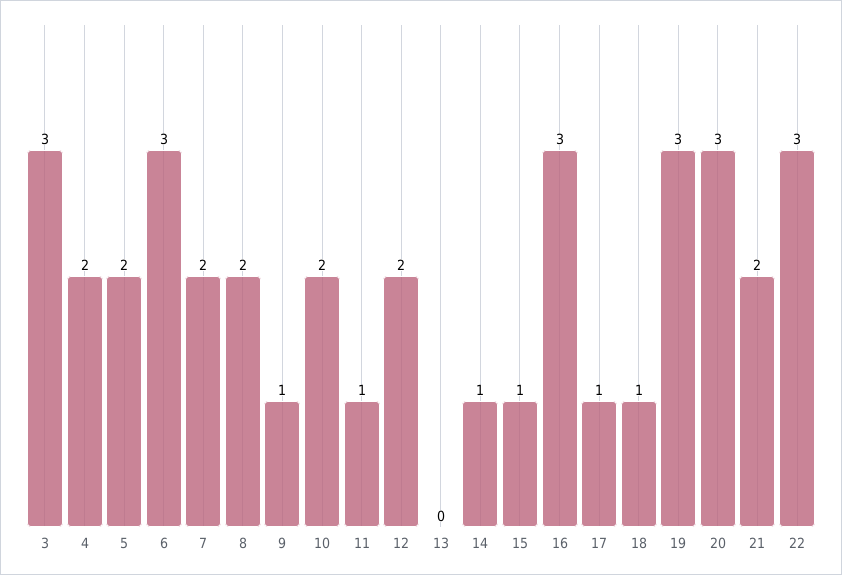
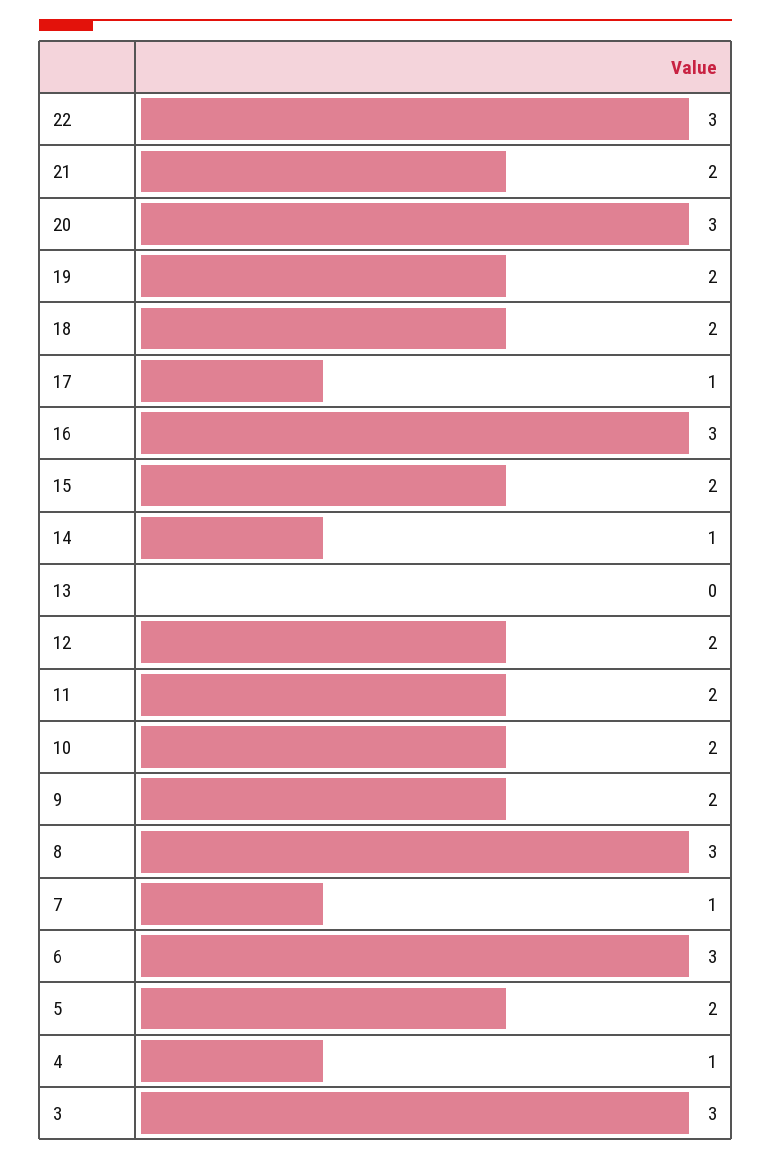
  {
    "3": 3,
-   "4": 2,
+   "4": 1,
    "5": 2,
    "6": 3,
-   "7": 2,
+   "7": 1,
-   "8": 2,
+   "8": 3,
-   "9": 1,
+   "9": 2,
    "10": 2,
-   "11": 1,
+   "11": 2,
    "12": 2,
    "13": 0,
    "14": 1,
-   "15": 1,
+   "15": 2,
    "16": 3,
    "17": 1,
-   "18": 1,
+   "18": 2,
-   "19": 3,
+   "19": 2,
    "20": 3,
    "21": 2,
    "22": 3
  }

